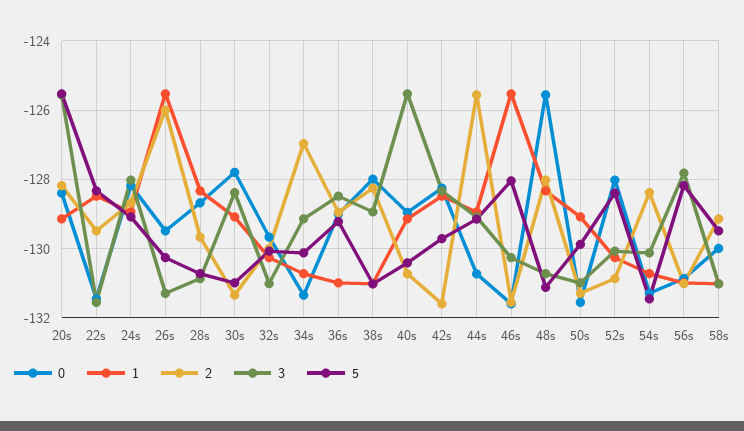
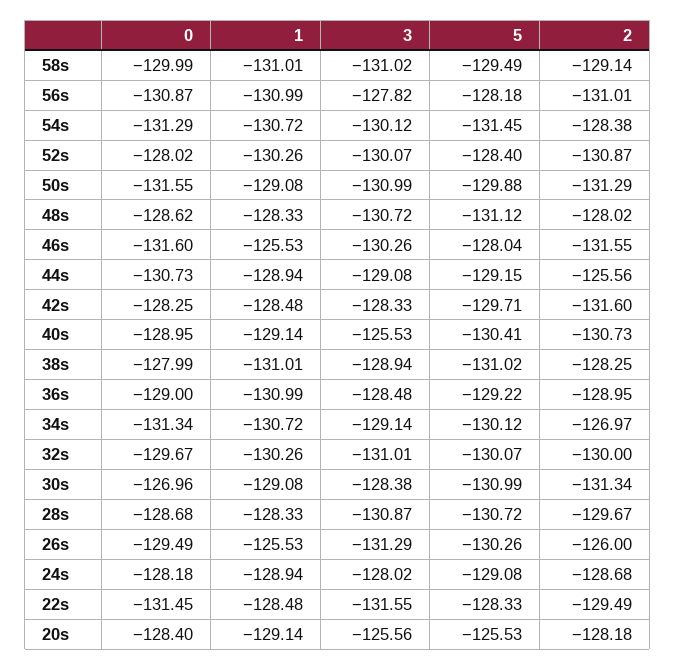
  {
    "0": {
      "20s": -128.4,
      "22s": -131.45,
      "24s": -128.18,
      "26s": -129.49,
      "28s": -128.68,
-     "30s": -127.8,
+     "30s": -126.96,
      "32s": -129.67,
      "34s": -131.34,
      "36s": -129,
      "38s": -127.99,
      "40s": -128.95,
      "42s": -128.25,
      "44s": -130.73,
      "46s": -131.6,
-     "48s": -125.6,
+     "48s": -128.62,
      "50s": -131.55,
      "52s": -128.02,
      "54s": -131.29,
      "56s": -130.87,
      "58s": -129.99
    },
    "1": {
      "20s": -129.14,
      "22s": -128.48,
      "24s": -128.94,
      "26s": -125.53,
      "28s": -128.33,
      "30s": -129.08,
      "32s": -130.26,
      "34s": -130.72,
      "36s": -130.99,
      "38s": -131.01,
      "40s": -129.14,
      "42s": -128.48,
      "44s": -128.94,
      "46s": -125.53,
      "48s": -128.33,
      "50s": -129.08,
      "52s": -130.26,
      "54s": -130.72,
      "56s": -130.99,
      "58s": -131.01
    },
    "2": {
      "20s": -128.18,
      "22s": -129.49,
      "24s": -128.68,
      "26s": -126,
      "28s": -129.67,
      "30s": -131.34,
      "32s": -130,
      "34s": -126.97,
      "36s": -128.95,
      "38s": -128.25,
      "40s": -130.73,
      "42s": -131.6,
      "44s": -125.56,
      "46s": -131.55,
      "48s": -128.02,
      "50s": -131.29,
      "52s": -130.87,
      "54s": -128.38,
      "56s": -131.01,
      "58s": -129.14
    },
    "3": {
      "20s": -125.56,
      "22s": -131.55,
      "24s": -128.02,
      "26s": -131.29,
      "28s": -130.87,
      "30s": -128.38,
      "32s": -131.01,
      "34s": -129.14,
      "36s": -128.48,
      "38s": -128.94,
      "40s": -125.53,
      "42s": -128.33,
      "44s": -129.08,
      "46s": -130.26,
      "48s": -130.72,
      "50s": -130.99,
      "52s": -130.07,
      "54s": -130.12,
      "56s": -127.82,
      "58s": -131.02
    },
    "5": {
      "20s": -125.53,
      "22s": -128.33,
      "24s": -129.08,
      "26s": -130.26,
      "28s": -130.72,
      "30s": -130.99,
      "32s": -130.07,
      "34s": -130.12,
      "36s": -129.22,
      "38s": -131.02,
      "40s": -130.41,
      "42s": -129.71,
      "44s": -129.15,
      "46s": -128.04,
      "48s": -131.12,
      "50s": -129.88,
      "52s": -128.4,
      "54s": -131.45,
      "56s": -128.18,
      "58s": -129.49
    }
  }

